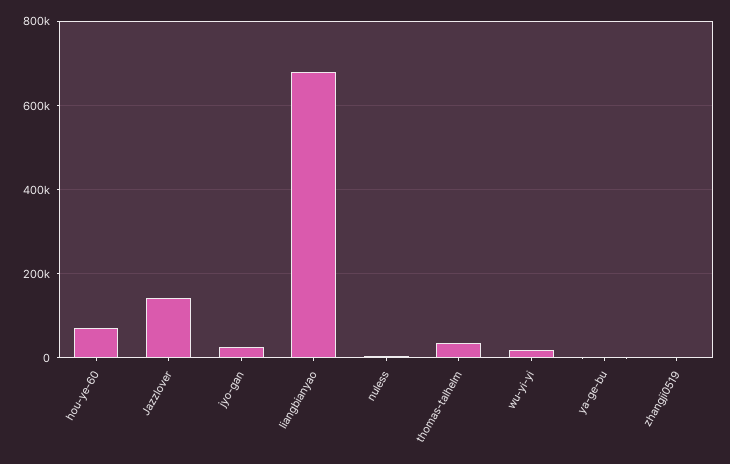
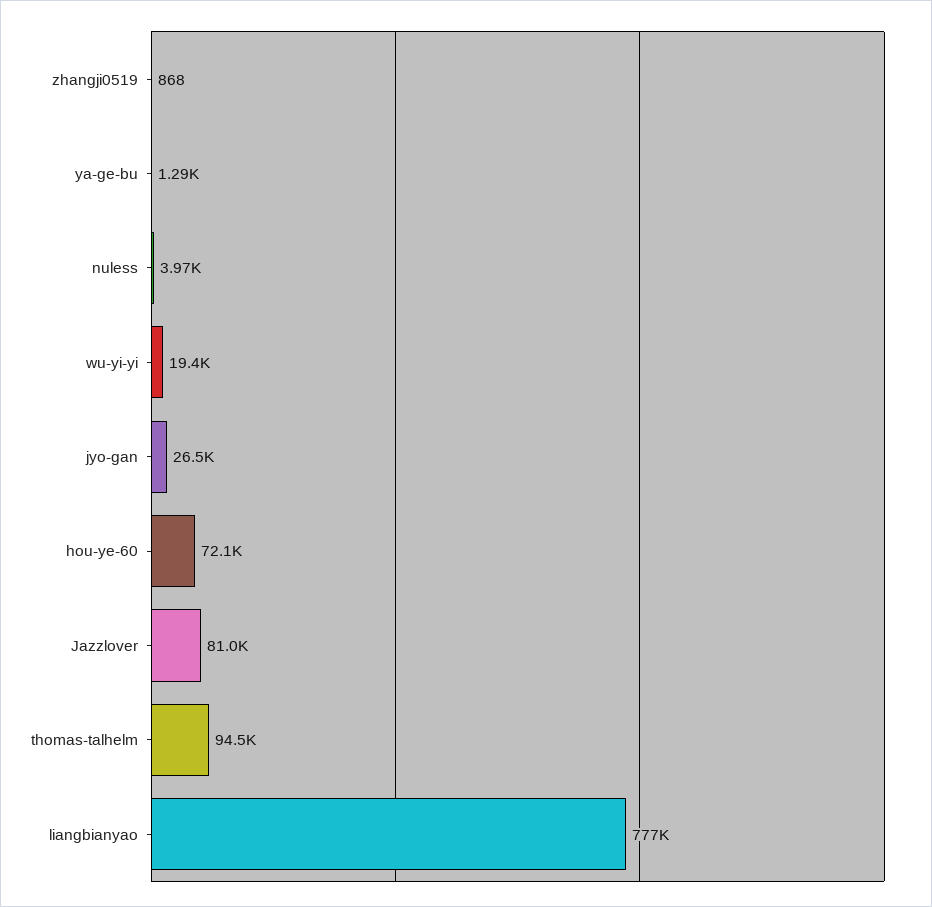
  {
    "hou-ye-60": 72100,
-   "Jazzlover": 140000,
+   "Jazzlover": 81000,
    "jyo-gan": 26500,
-   "liangbianyao": 680000,
+   "liangbianyao": 777000,
    "nuless": 3970,
-   "thomas-talhelm": 40000,
+   "thomas-talhelm": 94500,
    "wu-yi-yi": 19400,
    "ya-ge-bu": 1290,
    "zhangji0519": 868
  }

